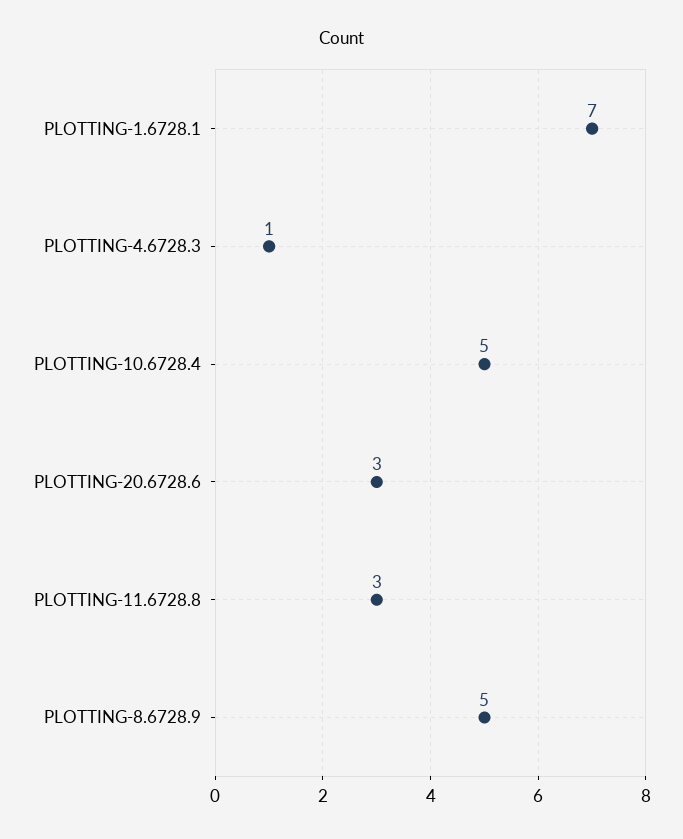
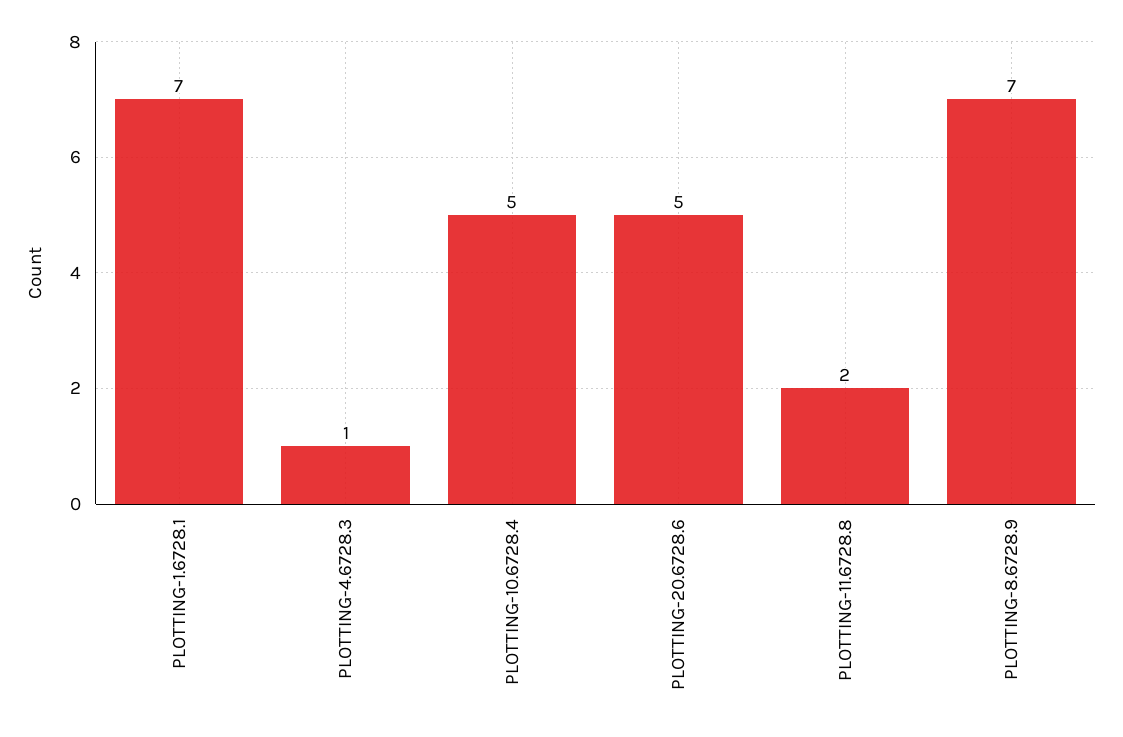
  {
    "PLOTTING-1.6728.1": 7,
    "PLOTTING-4.6728.3": 1,
    "PLOTTING-10.6728.4": 5,
-   "PLOTTING-20.6728.6": 3,
+   "PLOTTING-20.6728.6": 5,
-   "PLOTTING-11.6728.8": 3,
+   "PLOTTING-11.6728.8": 2,
-   "PLOTTING-8.6728.9": 5
+   "PLOTTING-8.6728.9": 7
  }

